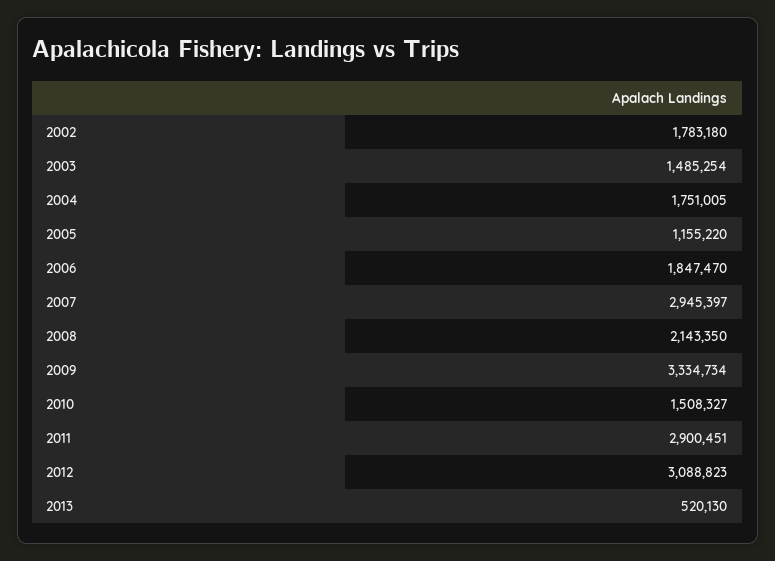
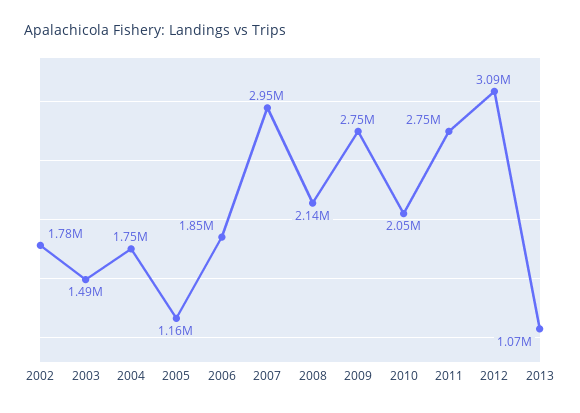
  {
    "2002": 1783180,
    "2003": 1485254,
    "2004": 1751005,
    "2005": 1155220,
    "2006": 1847470,
    "2007": 2945397,
    "2008": 2143350,
-   "2009": 3334734,
+   "2009": 2750000,
-   "2010": 1508327,
+   "2010": 2050000,
-   "2011": 2900451,
+   "2011": 2750000,
    "2012": 3088823,
-   "2013": 520130
+   "2013": 1070000
  }

